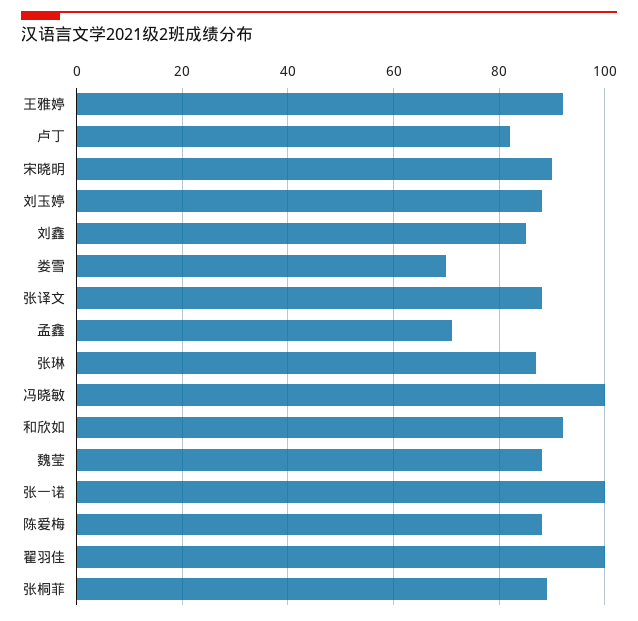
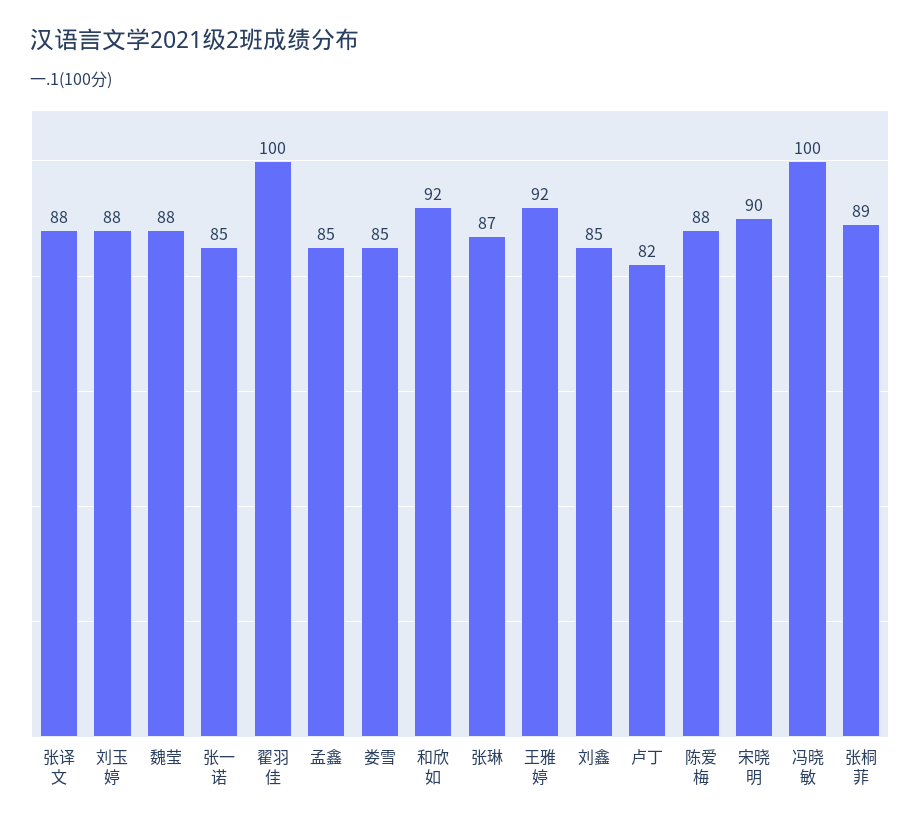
  {
    "王雅婷": 92,
    "卢丁": 82,
    "宋晓明": 90,
    "刘玉婷": 88,
    "刘鑫": 85,
-   "娄雪": 70,
+   "娄雪": 85,
    "张译文": 88,
-   "孟鑫": 70,
+   "孟鑫": 85,
    "张琳": 87,
    "冯晓敏": 100,
    "和欣如": 92,
    "魏莹": 88,
-   "张一诺": 100,
+   "张一诺": 85,
    "陈爱梅": 88,
    "翟羽佳": 100,
    "张桐菲": 89
  }

